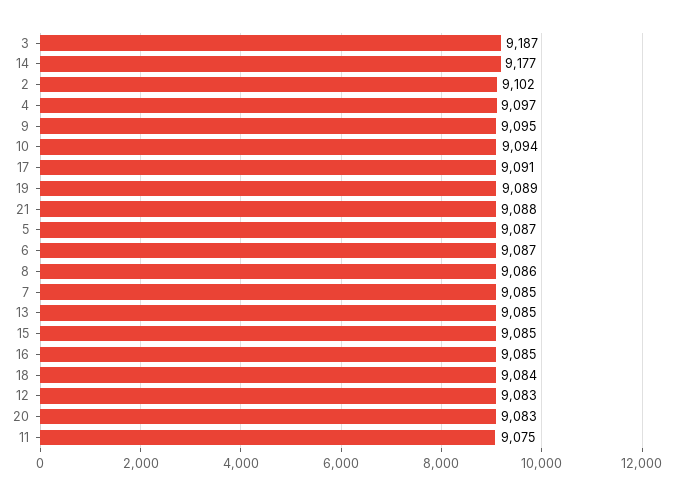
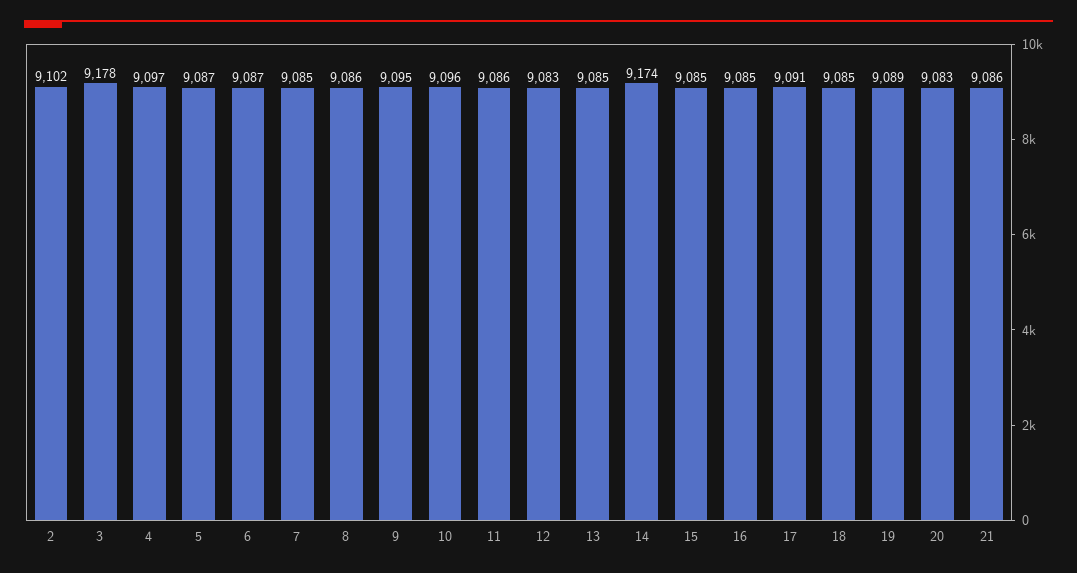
  {
-   "3": 9187,
+   "3": 9178,
-   "14": 9177,
+   "14": 9174,
    "2": 9102,
    "4": 9097,
    "9": 9095,
-   "10": 9094,
+   "10": 9096,
    "17": 9091,
    "19": 9089,
-   "21": 9088,
+   "21": 9086,
    "5": 9087,
    "6": 9087,
    "8": 9086,
    "7": 9085,
    "13": 9085,
    "15": 9085,
    "16": 9085,
-   "18": 9084,
+   "18": 9085,
    "12": 9083,
    "20": 9083,
-   "11": 9075
+   "11": 9086
  }

